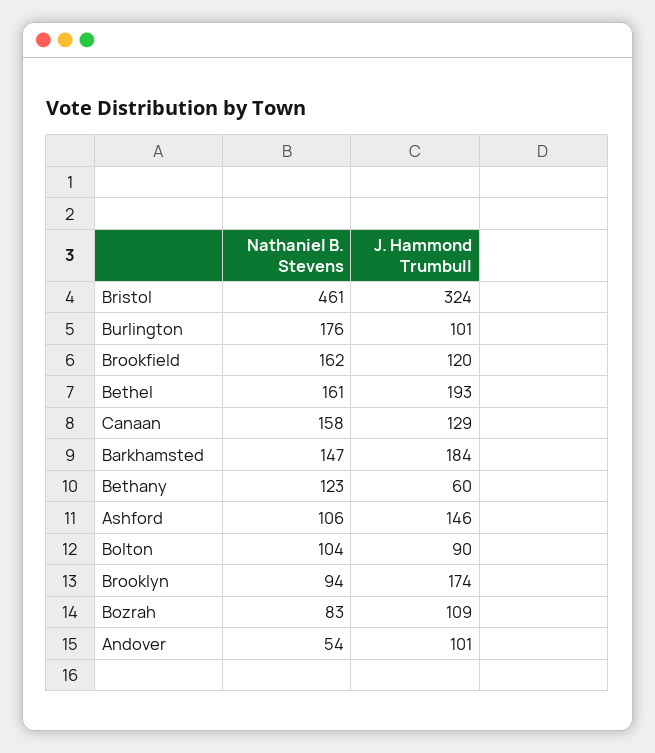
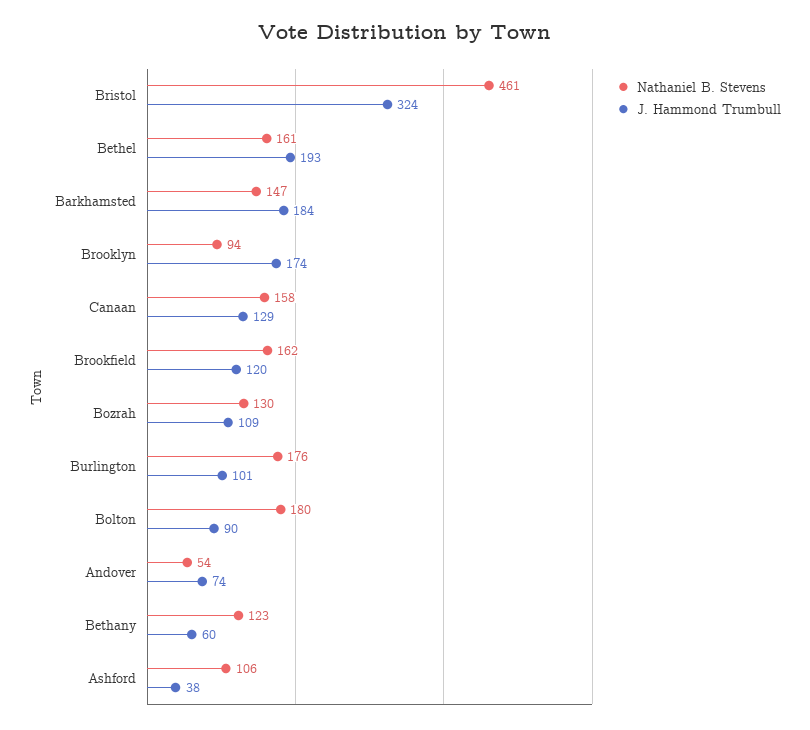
  {
    "Nathaniel B. Stevens": {
      "Bristol": 461,
      "Burlington": 176,
      "Brookfield": 162,
      "Bethel": 161,
      "Canaan": 158,
      "Barkhamsted": 147,
      "Bethany": 123,
      "Ashford": 106,
-     "Bolton": 104,
+     "Bolton": 180,
      "Brooklyn": 94,
-     "Bozrah": 83,
+     "Bozrah": 130,
      "Andover": 54
    },
    "J. Hammond Trumbull": {
      "Bristol": 324,
      "Burlington": 101,
      "Brookfield": 120,
      "Bethel": 193,
      "Canaan": 129,
      "Barkhamsted": 184,
      "Bethany": 60,
-     "Ashford": 146,
+     "Ashford": 38,
      "Bolton": 90,
      "Brooklyn": 174,
      "Bozrah": 109,
-     "Andover": 101
+     "Andover": 74
    }
  }

